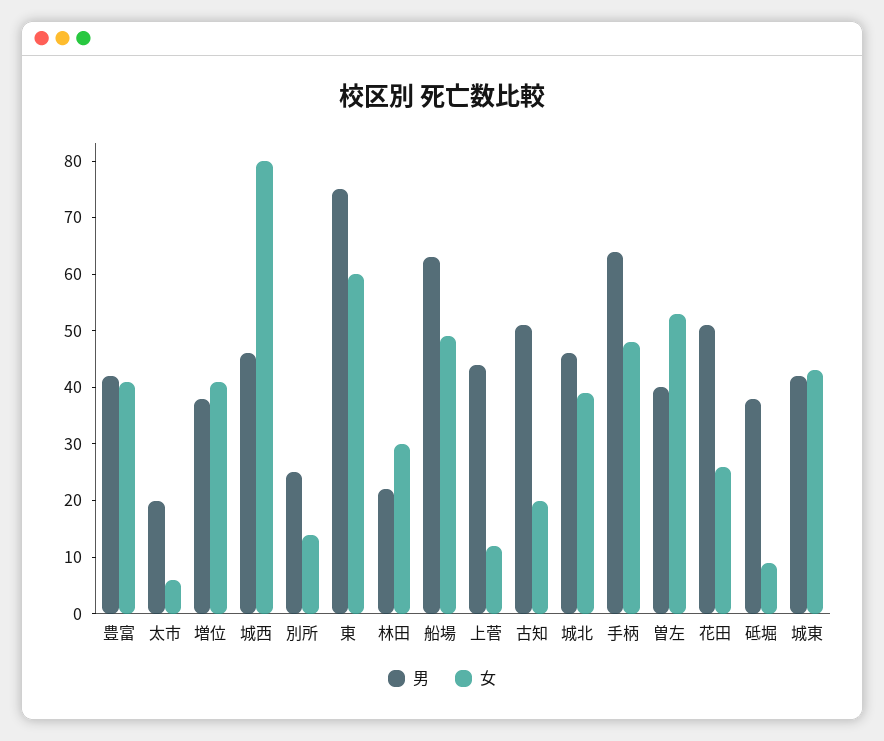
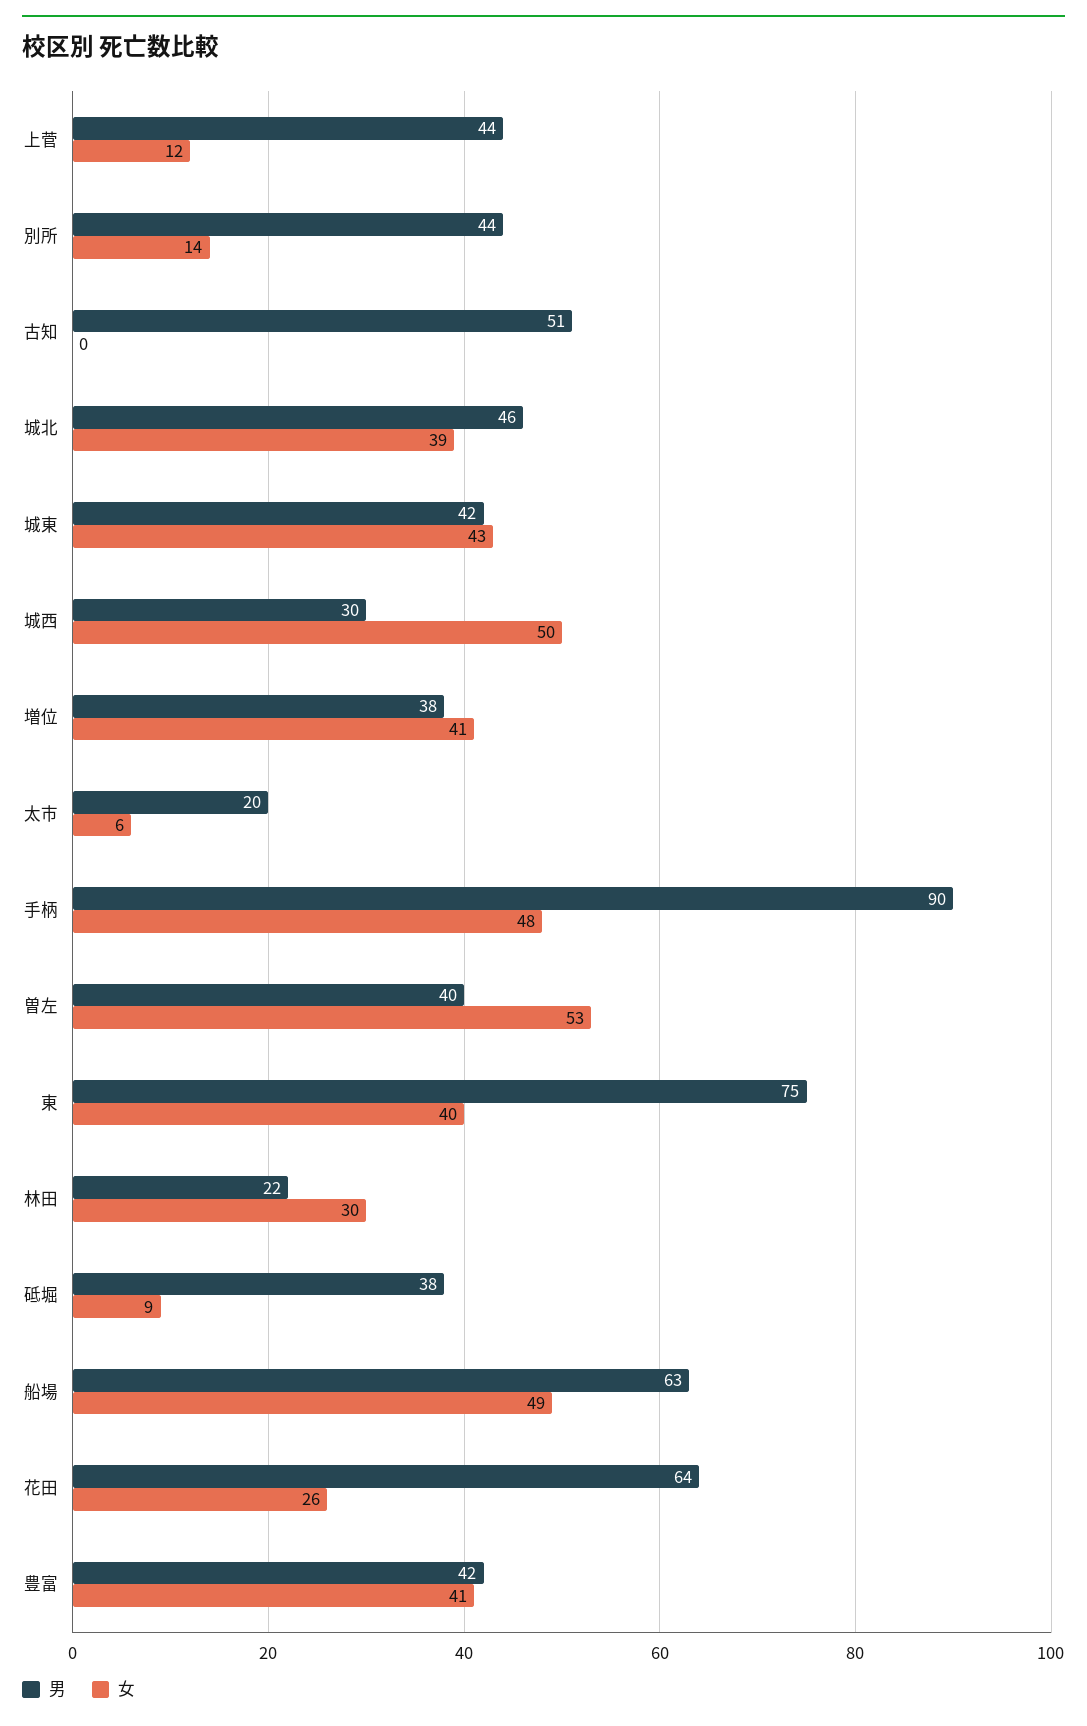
  {
    "男": {
      "豊富": 42,
      "太市": 20,
      "増位": 38,
-     "城西": 45,
+     "城西": 30,
-     "別所": 25,
+     "別所": 44,
      "東": 75,
      "林田": 22,
      "船場": 63,
      "上菅": 44,
      "古知": 51,
      "城北": 46,
-     "手柄": 65,
+     "手柄": 90,
      "曽左": 40,
-     "花田": 50,
+     "花田": 64,
      "砥堀": 38,
      "城東": 42
    },
    "女": {
      "豊富": 41,
      "太市": 6,
      "増位": 41,
-     "城西": 80,
+     "城西": 50,
      "別所": 14,
-     "東": 60,
+     "東": 40,
      "林田": 30,
      "船場": 49,
      "上菅": 12,
-     "古知": 20,
+     "古知": 0,
      "城北": 39,
      "手柄": 48,
      "曽左": 53,
      "花田": 26,
      "砥堀": 9,
      "城東": 43
    }
  }

